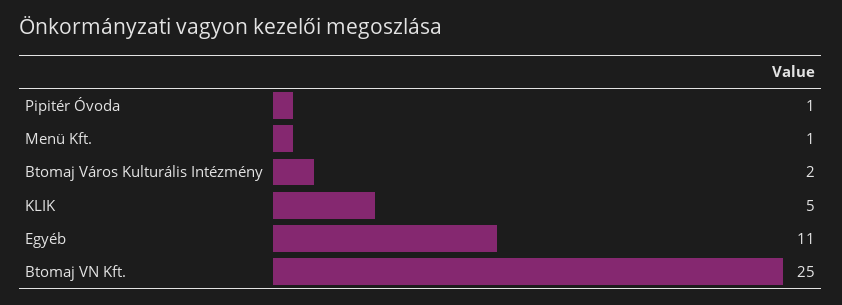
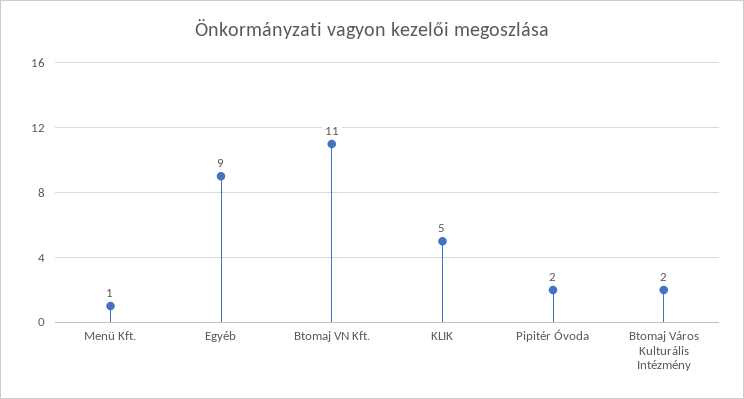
  {
-   "Pipitér Óvoda": 1,
+   "Pipitér Óvoda": 2,
    "Menü Kft.": 1,
    "Btomaj Város Kulturális Intézmény": 2,
    "KLIK": 5,
-   "Egyéb": 11,
+   "Egyéb": 9,
-   "Btomaj VN Kft.": 25
+   "Btomaj VN Kft.": 11
  }

